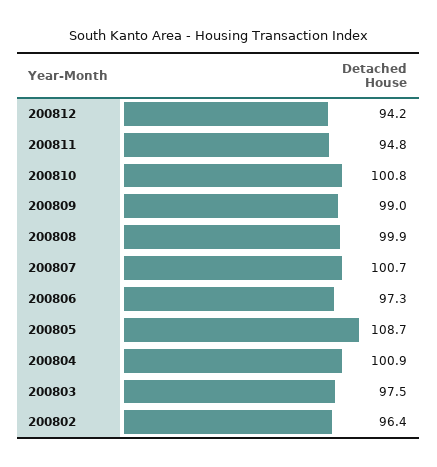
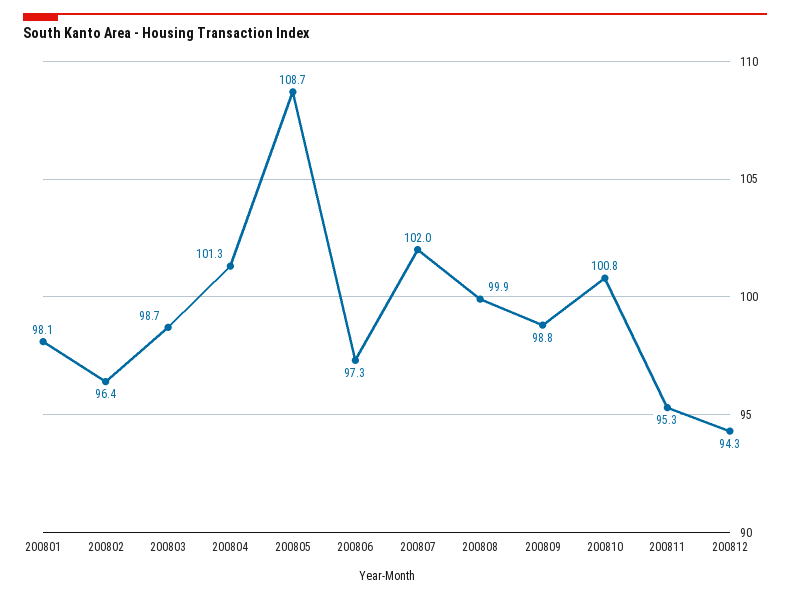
  {
-   "200812": 94.2,
+   "200812": 94.3,
-   "200811": 94.8,
+   "200811": 95.3,
    "200810": 100.8,
-   "200809": 99,
+   "200809": 98.8,
    "200808": 99.9,
-   "200807": 100.7,
+   "200807": 102,
    "200806": 97.3,
    "200805": 108.7,
-   "200804": 100.9,
+   "200804": 101.3,
-   "200803": 97.5,
+   "200803": 98.7,
-   "200802": 96.4
+   "200802": 96.4,
+   "200801": 98.1
  }

